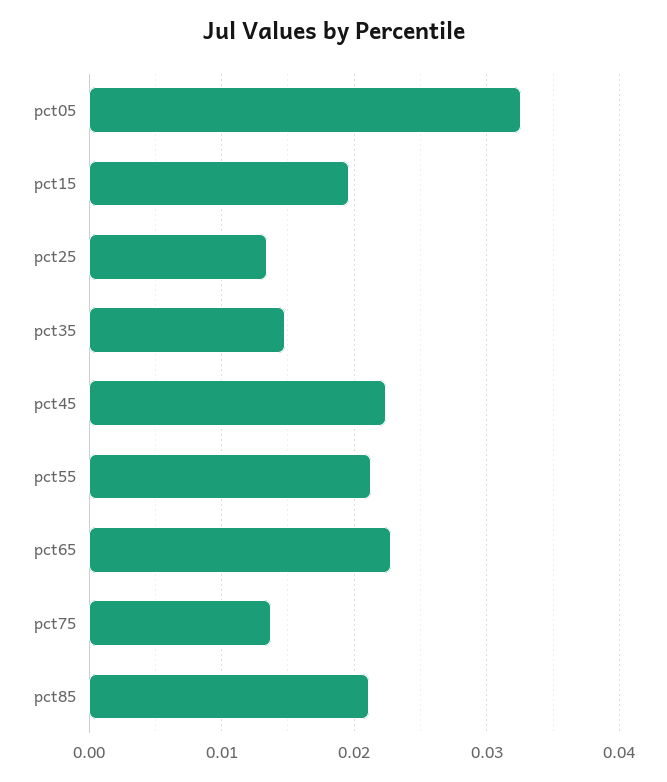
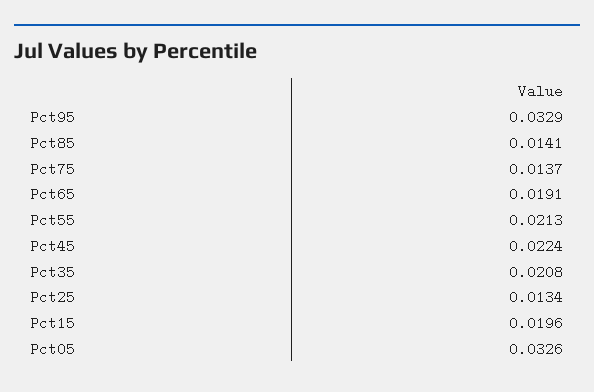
  {
    "pct05": 0.0326,
    "pct15": 0.0196,
    "pct25": 0.0134,
-   "pct35": 0.015,
+   "pct35": 0.0208,
    "pct45": 0.0224,
    "pct55": 0.0213,
-   "pct65": 0.023,
+   "pct65": 0.0191,
    "pct75": 0.0137,
-   "pct85": 0.021
+   "pct85": 0.0141,
+   "Pct95": 0.0329
  }

